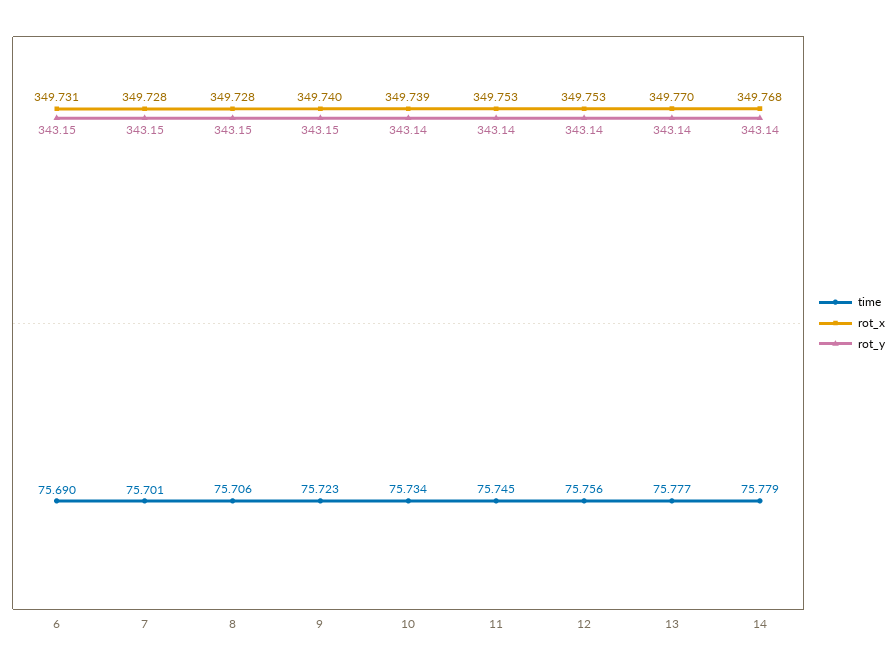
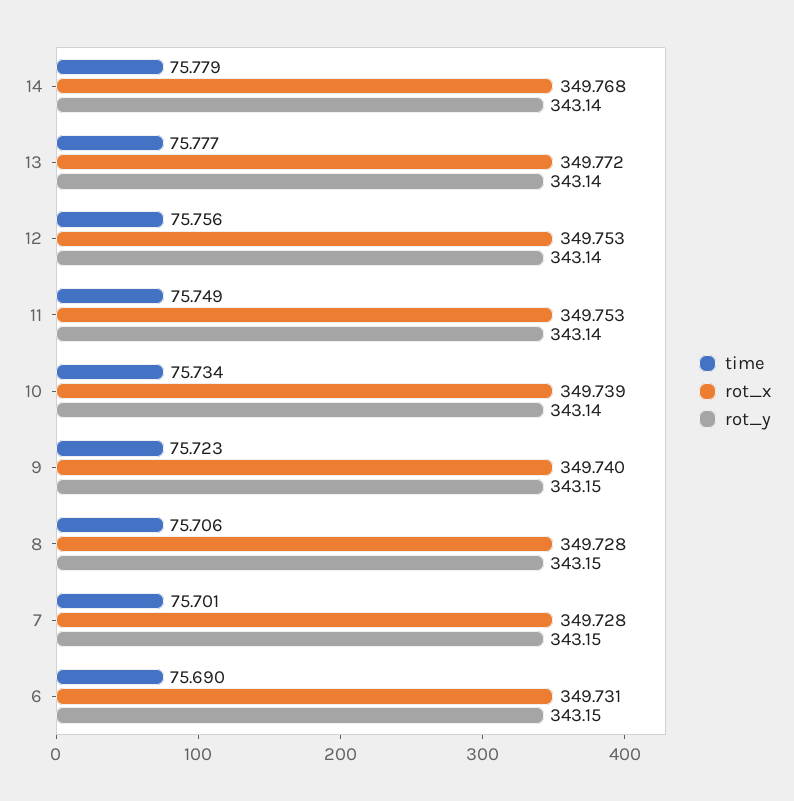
  {
    "time": {
      "6": 75.69,
      "7": 75.701,
      "8": 75.706,
      "9": 75.723,
      "10": 75.734,
-     "11": 75.745,
+     "11": 75.749,
      "12": 75.756,
      "13": 75.777,
      "14": 75.779
    },
    "rot_x": {
      "6": 349.731,
      "7": 349.728,
      "8": 349.728,
      "9": 349.74,
      "10": 349.739,
      "11": 349.753,
      "12": 349.753,
-     "13": 349.77,
+     "13": 349.772,
      "14": 349.768
    },
    "rot_y": {
      "6": 343.15,
      "7": 343.15,
      "8": 343.15,
      "9": 343.15,
      "10": 343.14,
      "11": 343.14,
      "12": 343.14,
      "13": 343.14,
      "14": 343.14
    }
  }

